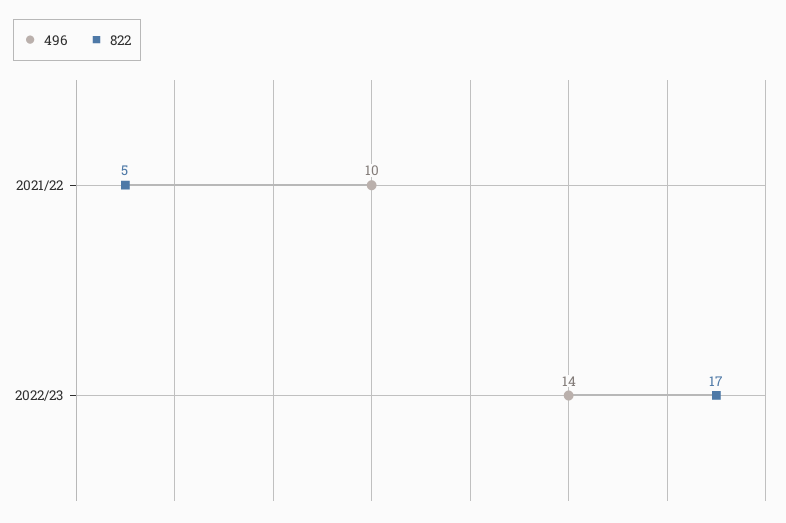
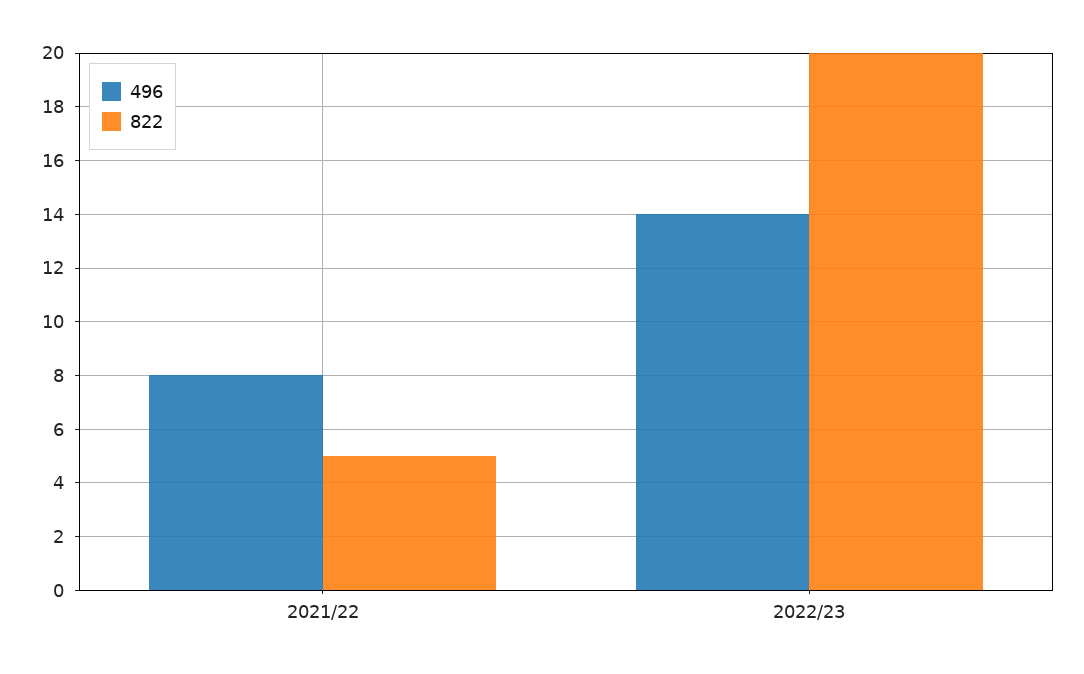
  {
    "496": {
-     "2021/22": 10,
+     "2021/22": 8,
      "2022/23": 14
    },
    "822": {
      "2021/22": 5,
-     "2022/23": 17
+     "2022/23": 20
    }
  }

